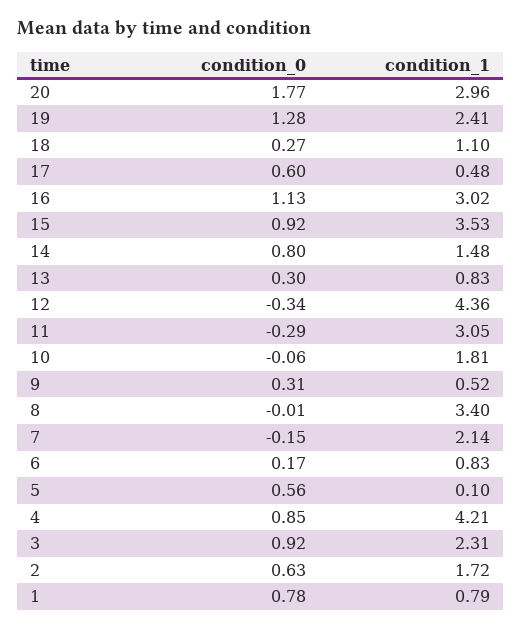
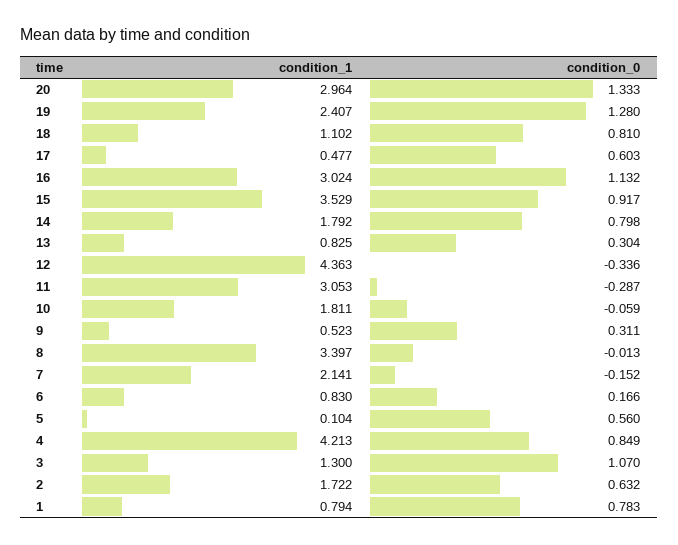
  {
    "condition_0": {
-     "20": 1.77,
+     "20": 1.333,
      "19": 1.28,
-     "18": 0.27,
+     "18": 0.81,
      "17": 0.603,
      "16": 1.132,
      "15": 0.917,
      "14": 0.798,
      "13": 0.304,
      "12": -0.336,
      "11": -0.287,
      "10": -0.059,
      "9": 0.311,
      "8": -0.013,
      "7": -0.152,
      "6": 0.166,
      "5": 0.56,
      "4": 0.849,
-     "3": 0.92,
+     "3": 1.07,
      "2": 0.632,
      "1": 0.783
    },
    "condition_1": {
      "20": 2.964,
      "19": 2.407,
      "18": 1.102,
      "17": 0.477,
      "16": 3.024,
      "15": 3.529,
-     "14": 1.48,
+     "14": 1.792,
      "13": 0.825,
      "12": 4.363,
      "11": 3.053,
      "10": 1.811,
      "9": 0.523,
      "8": 3.397,
      "7": 2.141,
      "6": 0.83,
      "5": 0.104,
      "4": 4.213,
-     "3": 2.31,
+     "3": 1.3,
      "2": 1.722,
      "1": 0.794
    }
  }

